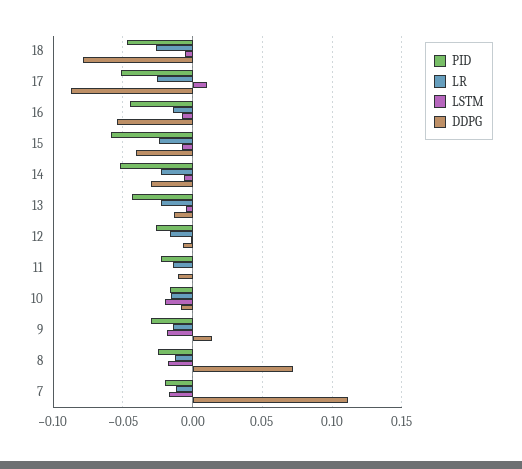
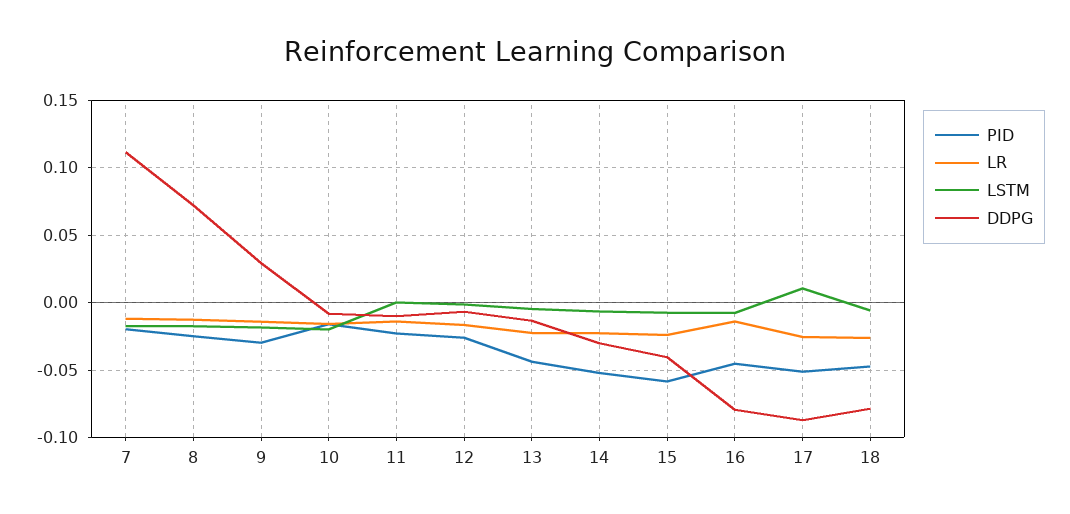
  {
    "PID": {
      "18": -0.045,
      "17": -0.05,
      "16": -0.045,
      "15": -0.06,
      "14": -0.05,
      "13": -0.045,
      "12": -0.025,
      "11": -0.025,
      "10": -0.015,
      "9": -0.03,
      "8": -0.025,
      "7": -0.02
    },
    "LR": {
      "18": -0.025,
      "17": -0.025,
      "16": -0.015,
      "15": -0.025,
      "14": -0.025,
      "13": -0.02,
      "12": -0.015,
      "11": -0.015,
      "10": -0.015,
      "9": -0.015,
      "8": -0.015,
      "7": -0.01
    },
    "LSTM": {
      "18": -0.005,
      "17": 0.01,
      "16": -0.01,
      "15": -0.005,
      "14": -0.005,
      "13": -0.005,
      "12": 0,
      "11": 0,
      "10": -0.02,
      "9": -0.02,
      "8": -0.015,
      "7": -0.015
    },
    "DDPG": {
      "18": -0.08,
      "17": -0.085,
-     "16": -0.055,
+     "16": -0.08,
      "15": -0.04,
      "14": -0.03,
      "13": -0.015,
      "12": -0.005,
      "11": -0.01,
      "10": -0.01,
-     "9": 0.015,
+     "9": 0.03,
      "8": 0.07,
      "7": 0.11
    }
  }

